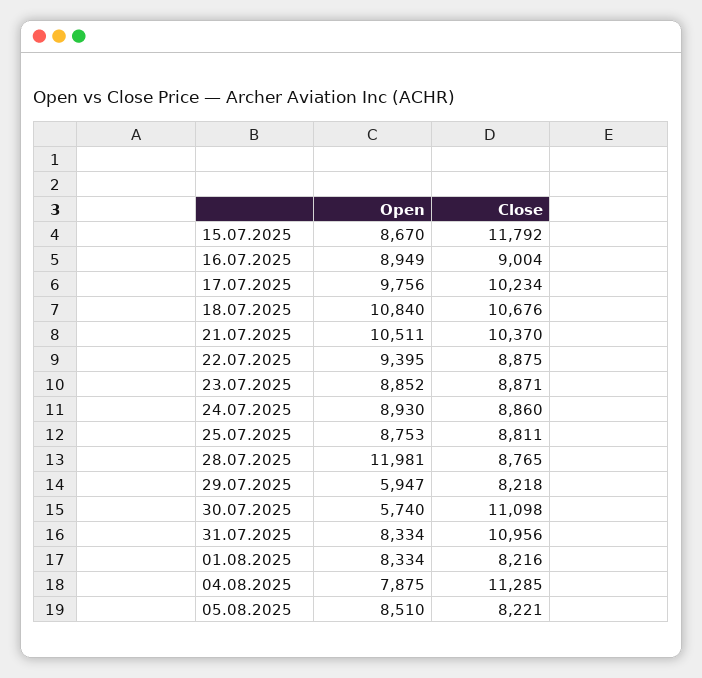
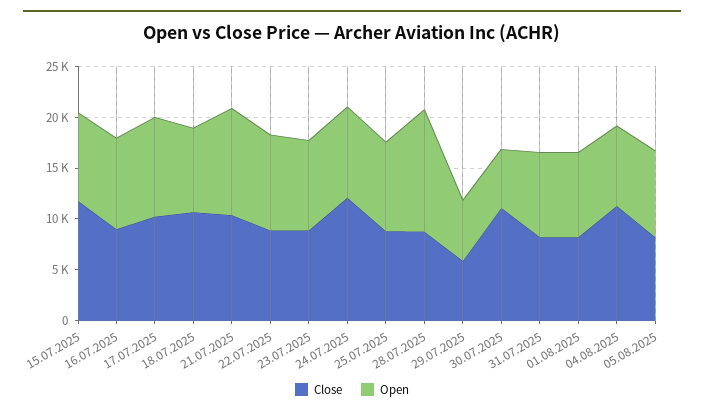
  {
    "Open": {
      "15.07.2025": 8670,
      "16.07.2025": 8949,
      "17.07.2025": 9756,
-     "18.07.2025": 10840,
+     "18.07.2025": 8000,
      "21.07.2025": 10511,
      "22.07.2025": 9395,
      "23.07.2025": 8852,
      "24.07.2025": 8930,
      "25.07.2025": 8753,
      "28.07.2025": 11981,
      "29.07.2025": 5947,
      "30.07.2025": 5740,
      "31.07.2025": 8334,
      "01.08.2025": 8334,
      "04.08.2025": 7875,
      "05.08.2025": 8510
    },
    "Close": {
      "15.07.2025": 11792,
      "16.07.2025": 9004,
      "17.07.2025": 10234,
      "18.07.2025": 10676,
      "21.07.2025": 10370,
      "22.07.2025": 8875,
      "23.07.2025": 8871,
-     "24.07.2025": 8860,
+     "24.07.2025": 12000,
      "25.07.2025": 8811,
      "28.07.2025": 8765,
-     "29.07.2025": 8218,
+     "29.07.2025": 6000,
      "30.07.2025": 11098,
-     "31.07.2025": 10956,
+     "31.07.2025": 8000,
      "01.08.2025": 8216,
      "04.08.2025": 11285,
      "05.08.2025": 8221
    }
  }

